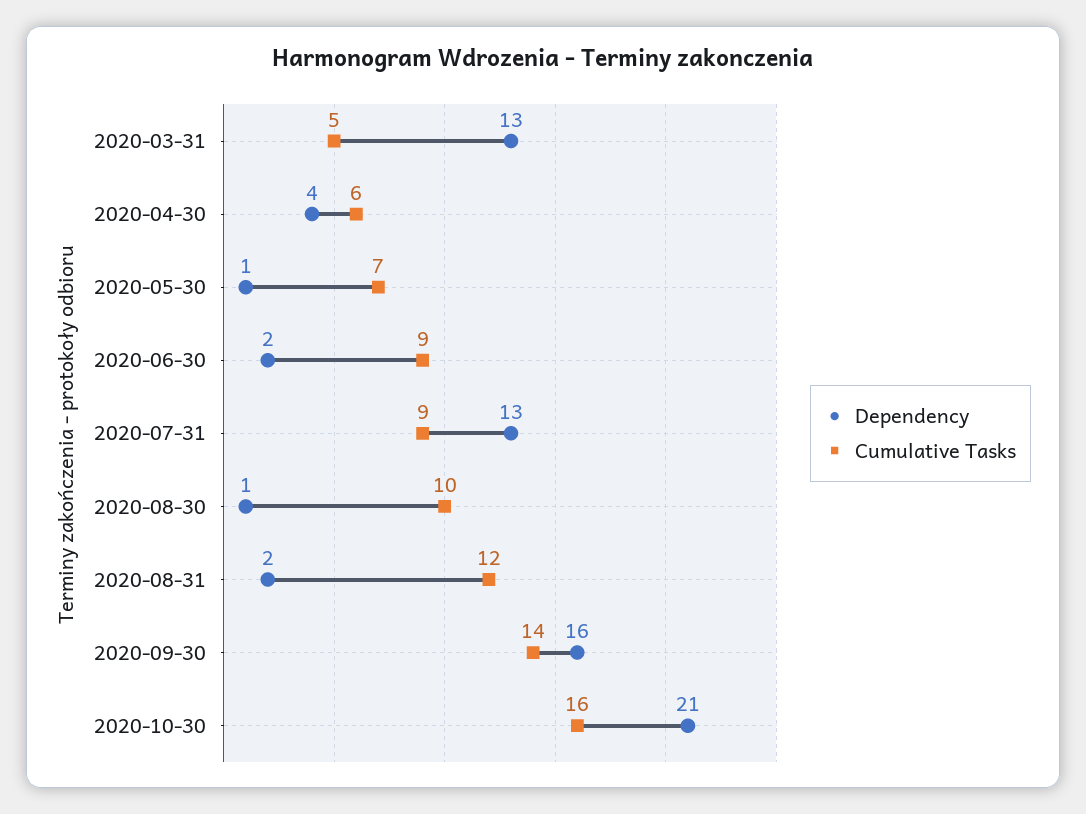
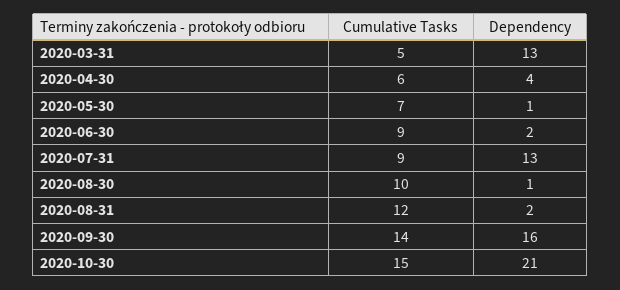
  {
    "Dependency": {
      "2020-03-31": 13,
      "2020-04-30": 4,
      "2020-05-30": 1,
      "2020-06-30": 2,
      "2020-07-31": 13,
      "2020-08-30": 1,
      "2020-08-31": 2,
      "2020-09-30": 16,
      "2020-10-30": 21
    },
    "Cumulative Tasks": {
      "2020-03-31": 5,
      "2020-04-30": 6,
      "2020-05-30": 7,
      "2020-06-30": 9,
      "2020-07-31": 9,
      "2020-08-30": 10,
      "2020-08-31": 12,
      "2020-09-30": 14,
-     "2020-10-30": 16
+     "2020-10-30": 15
    }
  }

